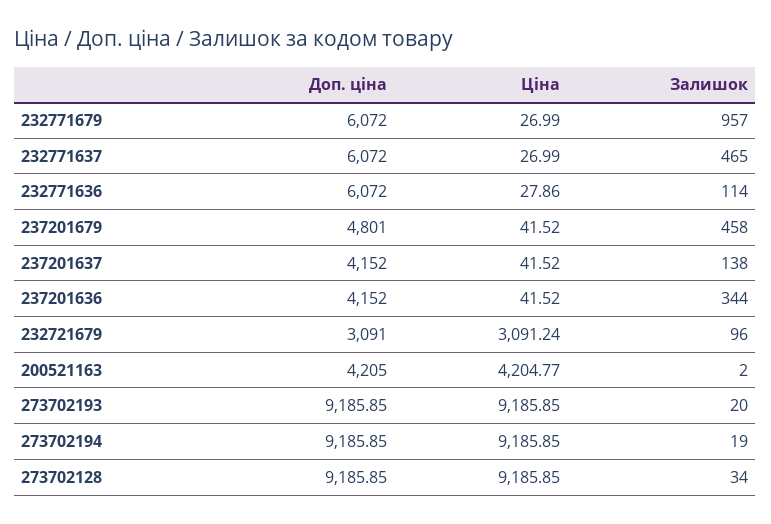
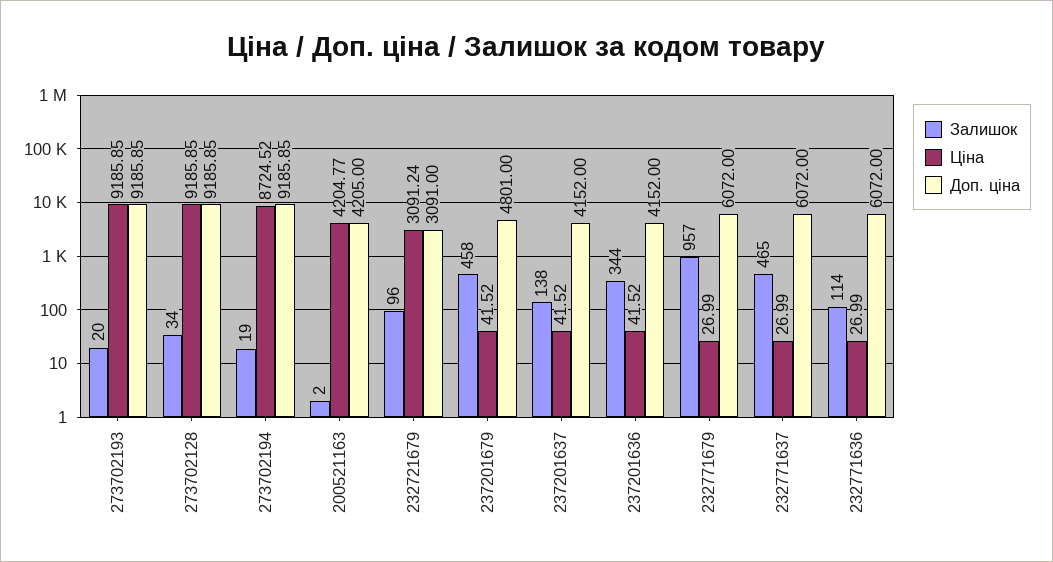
  {
    "Доп. ціна": {
      "232771679": 6072,
      "232771637": 6072,
      "232771636": 6072,
      "237201679": 4801,
      "237201637": 4152,
      "237201636": 4152,
      "232721679": 3091,
      "200521163": 4205,
      "273702193": 9185.85,
      "273702194": 9185.85,
      "273702128": 9185.85
    },
    "Ціна": {
      "232771679": 26.99,
      "232771637": 26.99,
-     "232771636": 27.86,
+     "232771636": 26.99,
      "237201679": 41.52,
      "237201637": 41.52,
      "237201636": 41.52,
      "232721679": 3091.24,
      "200521163": 4204.77,
      "273702193": 9185.85,
-     "273702194": 9185.85,
+     "273702194": 8724.52,
      "273702128": 9185.85
    },
    "Залишок": {
      "232771679": 957,
      "232771637": 465,
      "232771636": 114,
      "237201679": 458,
      "237201637": 138,
      "237201636": 344,
      "232721679": 96,
      "200521163": 2,
      "273702193": 20,
      "273702194": 19,
      "273702128": 34
    }
  }

